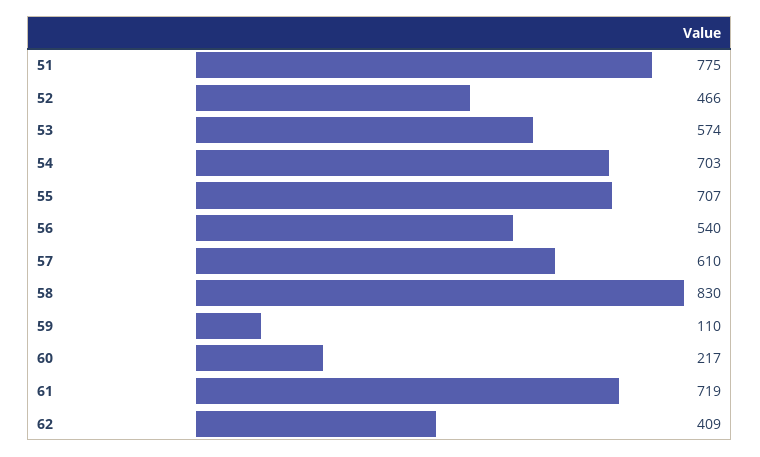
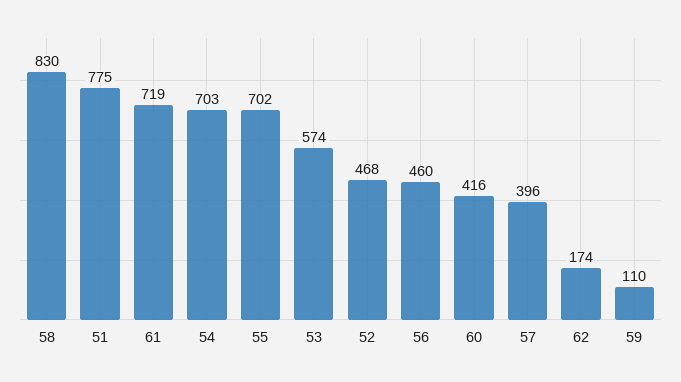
  {
    "51": 775,
-   "52": 466,
+   "52": 468,
    "53": 574,
    "54": 703,
-   "55": 707,
+   "55": 702,
-   "56": 540,
+   "56": 460,
-   "57": 610,
+   "57": 396,
    "58": 830,
    "59": 110,
-   "60": 217,
+   "60": 416,
    "61": 719,
-   "62": 409
+   "62": 174
  }

